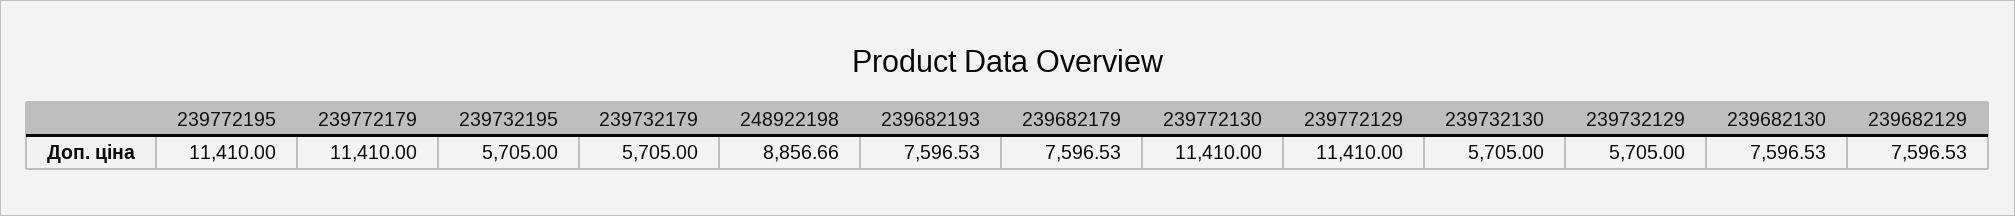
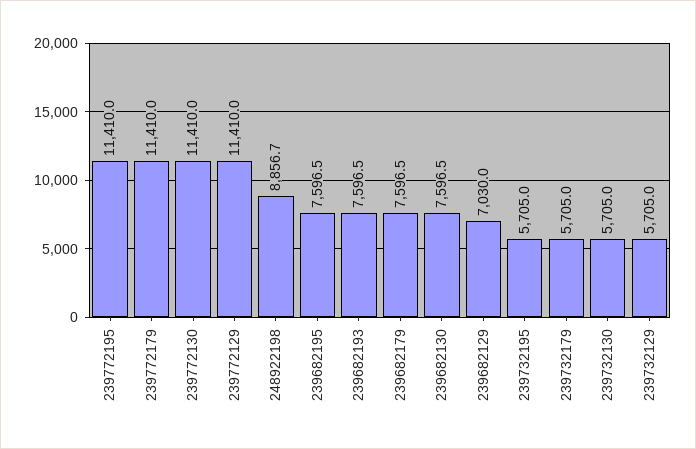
  {
    "239772195": 11410,
    "239772179": 11410,
    "239732195": 5705,
    "239732179": 5705,
    "248922198": 8856.66,
    "239682193": 7596.53,
    "239682179": 7596.53,
    "239772130": 11410,
    "239772129": 11410,
    "239732130": 5705,
    "239732129": 5705,
    "239682130": 7596.53,
-   "239682129": 7596.53
+   "239682129": 7030,
+   "239682195": 7596.5
  }

